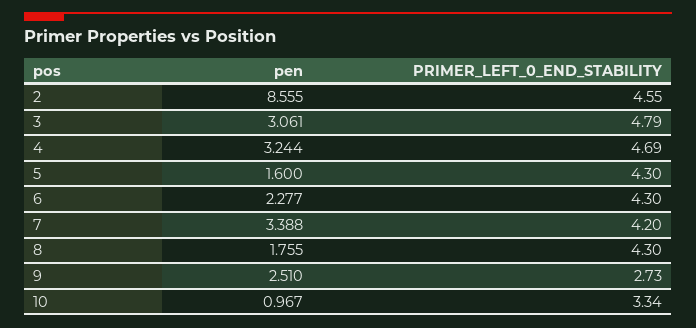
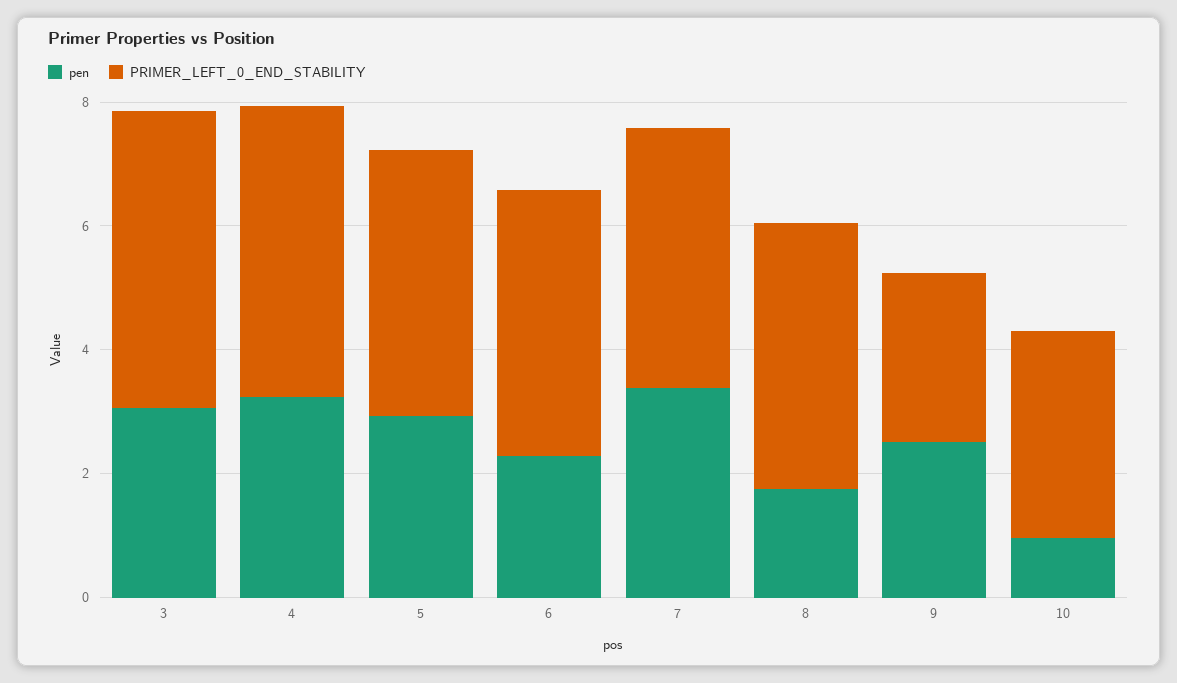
  {
    "pen": {
-     "2": 8.555,
      "3": 3.061,
      "4": 3.244,
-     "5": 1.6,
+     "5": 3,
      "6": 2.277,
      "7": 3.388,
      "8": 1.755,
      "9": 2.51,
      "10": 0.967
    },
    "PRIMER_LEFT_0_END_STABILITY": {
-     "2": 4.55,
      "3": 4.79,
      "4": 4.69,
      "5": 4.3,
      "6": 4.3,
      "7": 4.2,
      "8": 4.3,
      "9": 2.73,
      "10": 3.34
    }
  }

